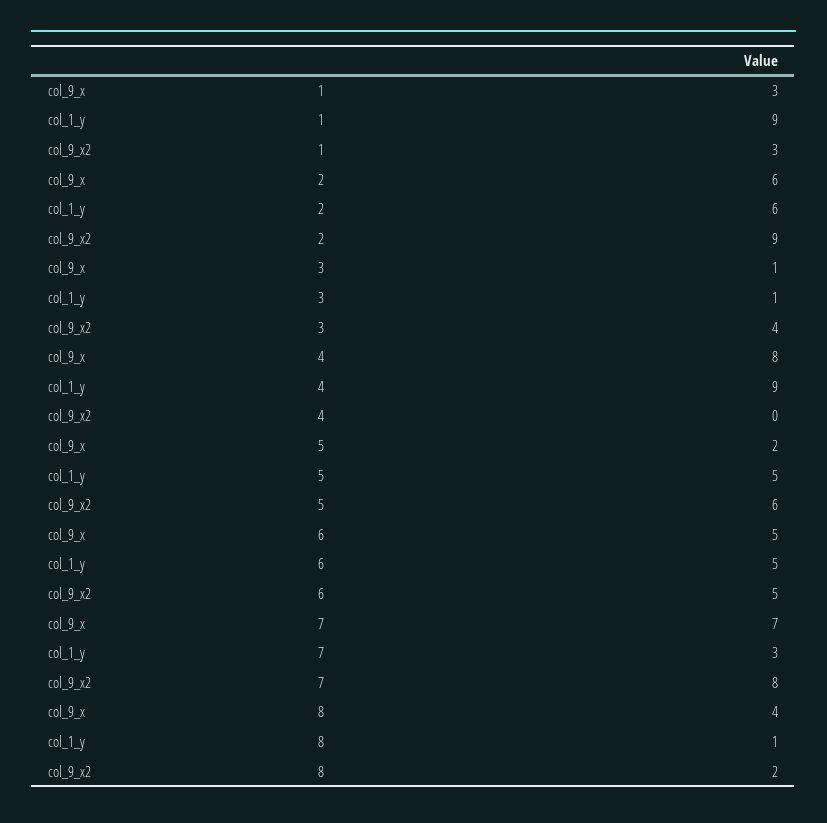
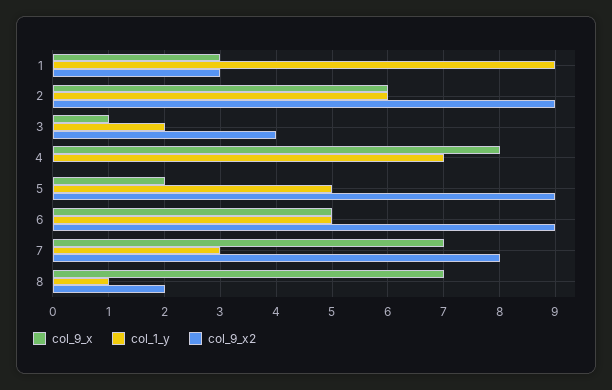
  {
    "col_9_x": {
      "1": 3,
      "2": 6,
      "3": 1,
      "4": 8,
      "5": 2,
      "6": 5,
      "7": 7,
-     "8": 4
+     "8": 7
    },
    "col_1_y": {
      "1": 9,
      "2": 6,
-     "3": 1,
+     "3": 2,
-     "4": 9,
+     "4": 7,
      "5": 5,
      "6": 5,
      "7": 3,
      "8": 1
    },
    "col_9_x2": {
      "1": 3,
      "2": 9,
      "3": 4,
      "4": 0,
-     "5": 6,
+     "5": 9,
-     "6": 5,
+     "6": 9,
      "7": 8,
      "8": 2
    }
  }

